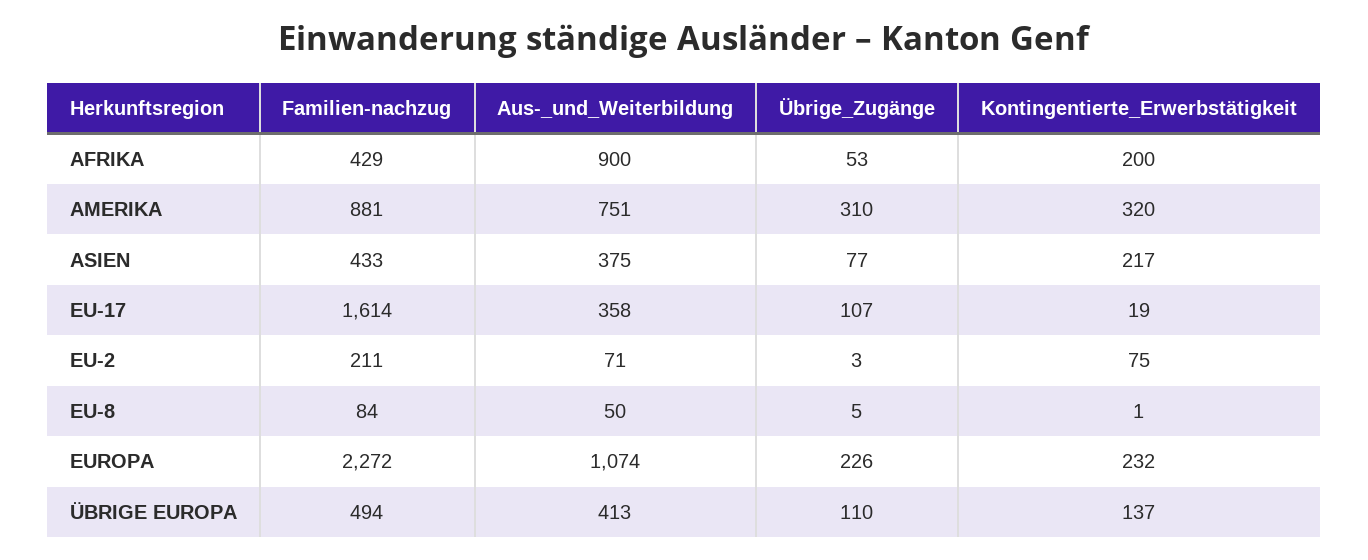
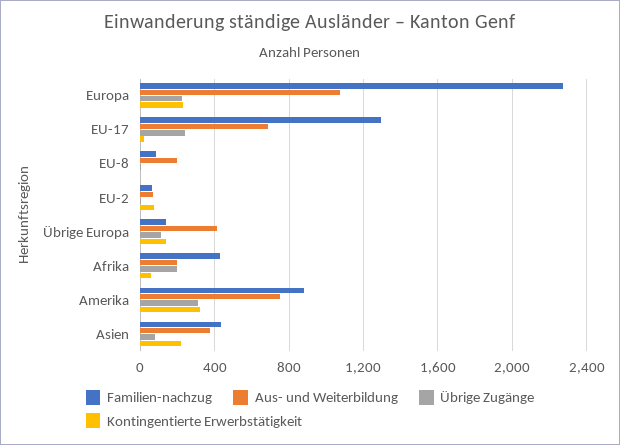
  {
    "Familien-nachzug": {
      "AFRIKA": 429,
      "AMERIKA": 881,
      "ASIEN": 433,
-     "EU-17": 1614,
+     "EU-17": 1300,
-     "EU-2": 211,
+     "EU-2": 50,
      "EU-8": 84,
      "EUROPA": 2272,
-     "ÜBRIGE EUROPA": 494
+     "ÜBRIGE EUROPA": 150
    },
    "Aus-_und_Weiterbildung": {
-     "AFRIKA": 900,
+     "AFRIKA": 200,
      "AMERIKA": 751,
      "ASIEN": 375,
-     "EU-17": 358,
+     "EU-17": 700,
      "EU-2": 71,
-     "EU-8": 50,
+     "EU-8": 200,
      "EUROPA": 1074,
      "ÜBRIGE EUROPA": 413
    },
    "Übrige_Zugänge": {
-     "AFRIKA": 53,
+     "AFRIKA": 200,
      "AMERIKA": 310,
      "ASIEN": 77,
-     "EU-17": 107,
+     "EU-17": 250,
      "EU-2": 3,
      "EU-8": 5,
      "EUROPA": 226,
      "ÜBRIGE EUROPA": 110
    },
    "Kontingentierte_Erwerbstätigkeit": {
-     "AFRIKA": 200,
+     "AFRIKA": 50,
      "AMERIKA": 320,
      "ASIEN": 217,
      "EU-17": 19,
      "EU-2": 75,
      "EU-8": 1,
      "EUROPA": 232,
      "ÜBRIGE EUROPA": 137
    }
  }

